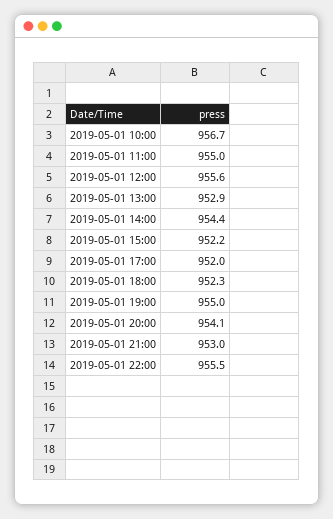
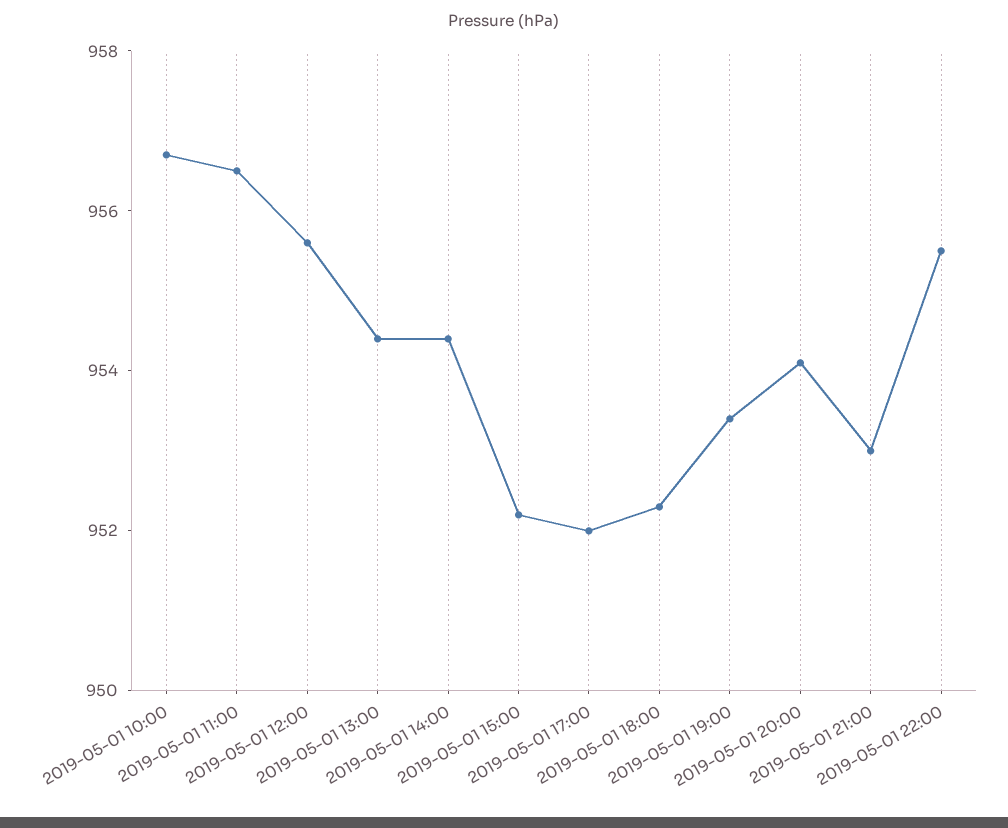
  {
    "2019-05-01 10:00": 956.7,
-   "2019-05-01 11:00": 955,
+   "2019-05-01 11:00": 956.5,
    "2019-05-01 12:00": 955.6,
-   "2019-05-01 13:00": 952.9,
+   "2019-05-01 13:00": 954.5,
    "2019-05-01 14:00": 954.4,
    "2019-05-01 15:00": 952.2,
    "2019-05-01 17:00": 952,
    "2019-05-01 18:00": 952.3,
-   "2019-05-01 19:00": 955,
+   "2019-05-01 19:00": 953.5,
    "2019-05-01 20:00": 954.1,
    "2019-05-01 21:00": 953,
    "2019-05-01 22:00": 955.5
  }

